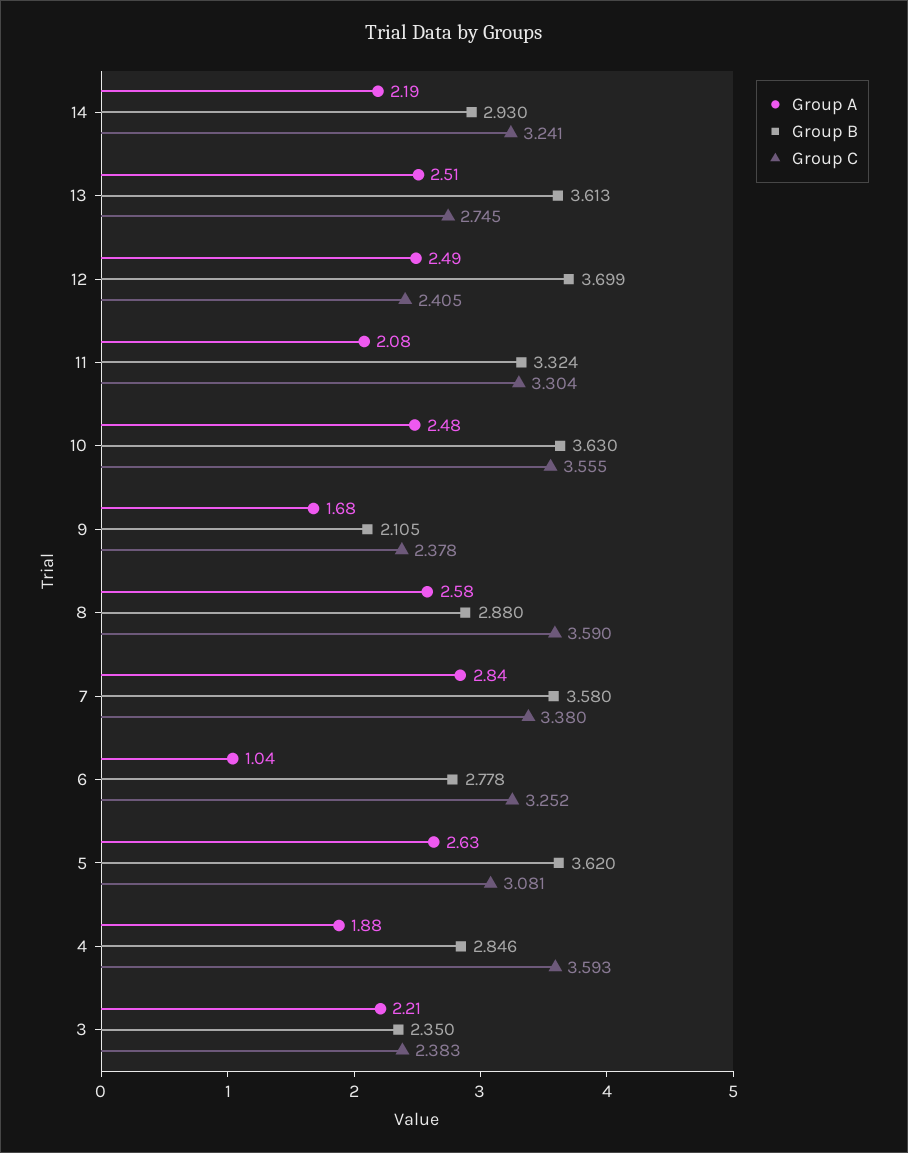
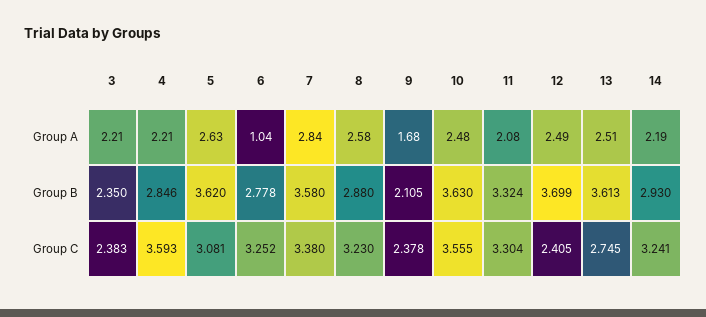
  {
    "Group A": {
      "14": 2.19,
      "13": 2.51,
      "12": 2.49,
      "11": 2.08,
      "10": 2.48,
      "9": 1.68,
      "8": 2.58,
      "7": 2.84,
      "6": 1.04,
      "5": 2.63,
-     "4": 1.88,
+     "4": 2.21,
      "3": 2.21
    },
    "Group B": {
      "14": 2.93,
      "13": 3.613,
      "12": 3.699,
      "11": 3.324,
      "10": 3.63,
      "9": 2.105,
      "8": 2.88,
      "7": 3.58,
      "6": 2.778,
      "5": 3.62,
      "4": 2.846,
      "3": 2.35
    },
    "Group C": {
      "14": 3.241,
      "13": 2.745,
      "12": 2.405,
      "11": 3.304,
      "10": 3.555,
      "9": 2.378,
-     "8": 3.59,
+     "8": 3.23,
      "7": 3.38,
      "6": 3.252,
      "5": 3.081,
      "4": 3.593,
      "3": 2.383
    }
  }

